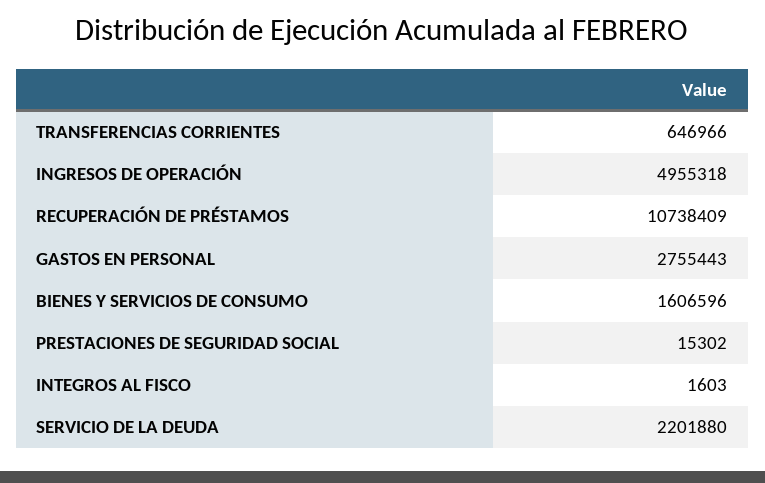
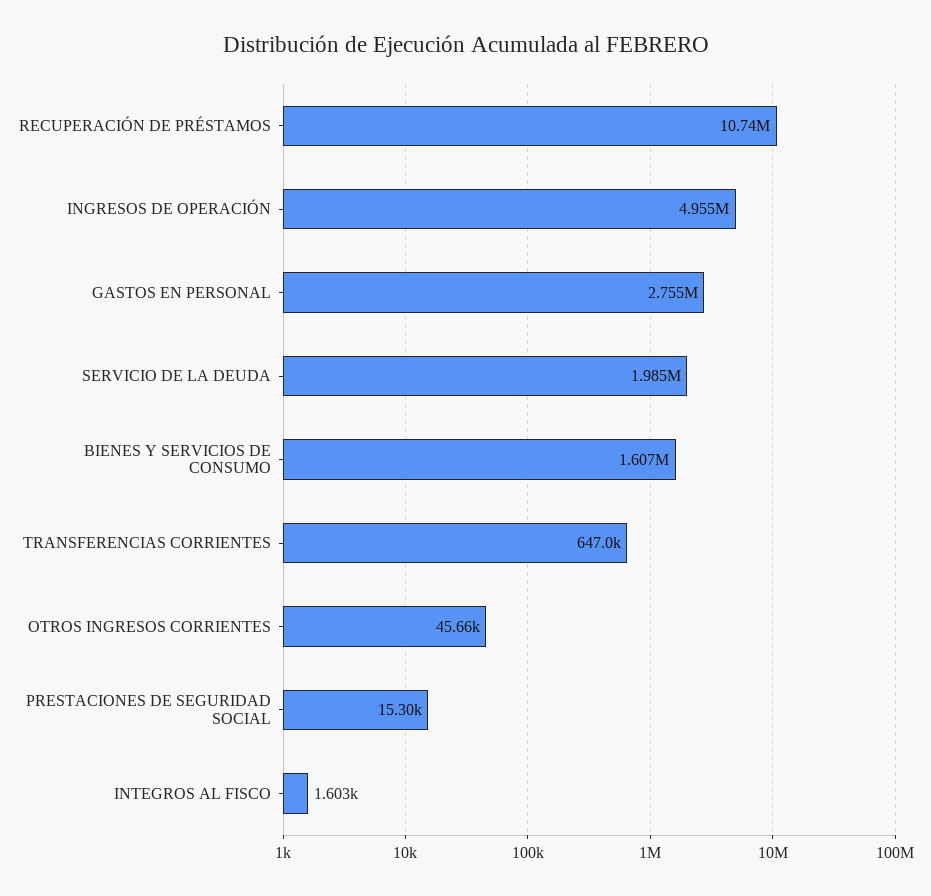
  {
    "TRANSFERENCIAS CORRIENTES": 646966,
    "INGRESOS DE OPERACIÓN": 4955318,
    "RECUPERACIÓN DE PRÉSTAMOS": 10738409,
    "GASTOS EN PERSONAL": 2755443,
    "BIENES Y SERVICIOS DE CONSUMO": 1606596,
    "PRESTACIONES DE SEGURIDAD SOCIAL": 15302,
    "INTEGROS AL FISCO": 1603,
-   "SERVICIO DE LA DEUDA": 2201880
+   "SERVICIO DE LA DEUDA": 1985000,
+   "OTROS INGRESOS CORRIENTES": 45660
  }

